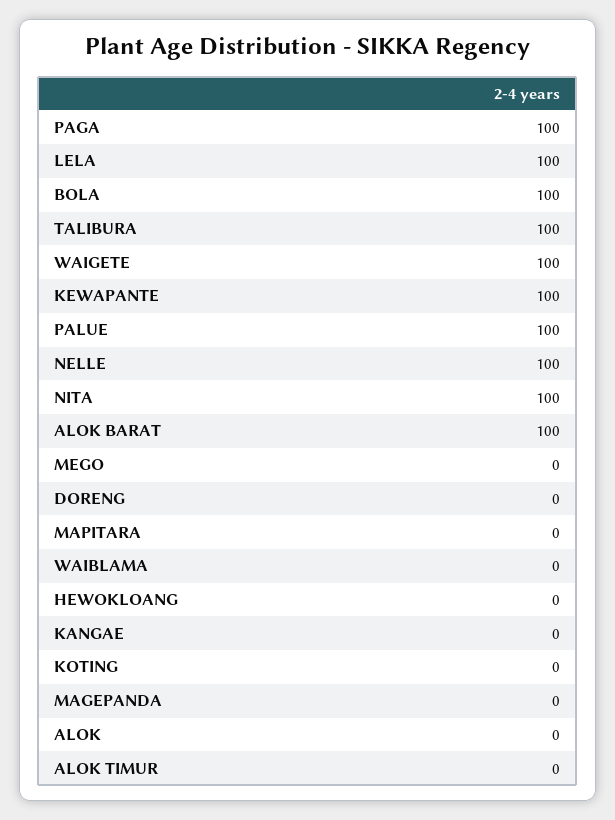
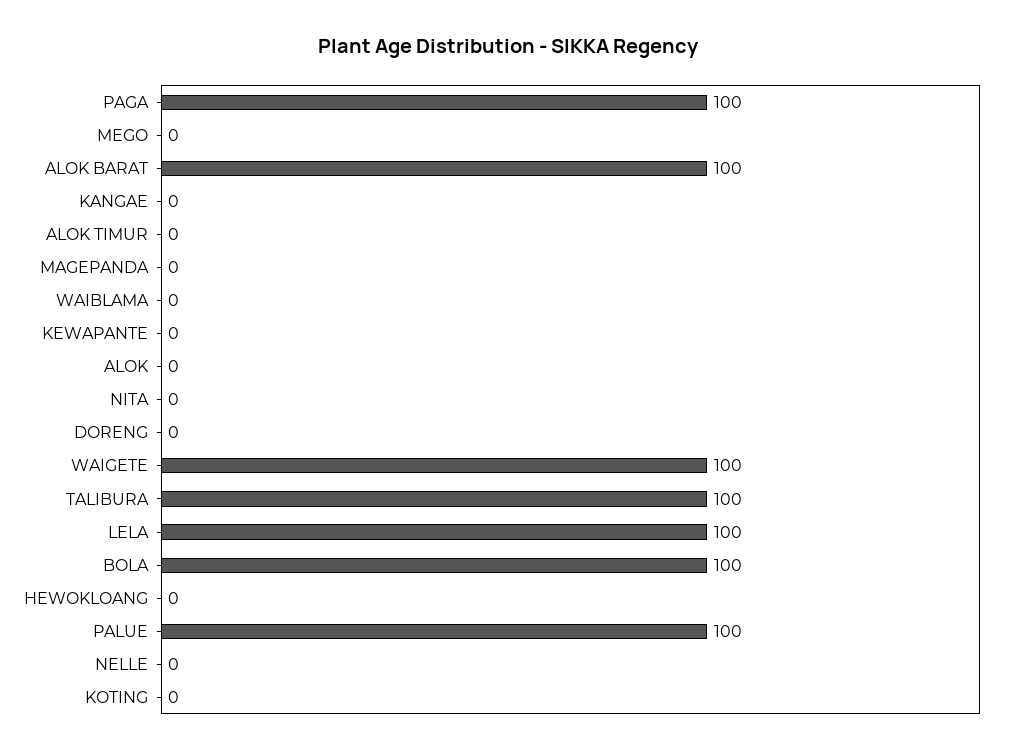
  {
    "PAGA": 100,
    "LELA": 100,
    "BOLA": 100,
    "TALIBURA": 100,
    "WAIGETE": 100,
-   "KEWAPANTE": 100,
+   "KEWAPANTE": 0,
    "PALUE": 100,
-   "NELLE": 100,
+   "NELLE": 0,
-   "NITA": 100,
+   "NITA": 0,
    "ALOK BARAT": 100,
    "MEGO": 0,
    "DORENG": 0,
-   "MAPITARA": 0,
    "WAIBLAMA": 0,
    "HEWOKLOANG": 0,
    "KANGAE": 0,
    "KOTING": 0,
    "MAGEPANDA": 0,
    "ALOK": 0,
    "ALOK TIMUR": 0
  }

